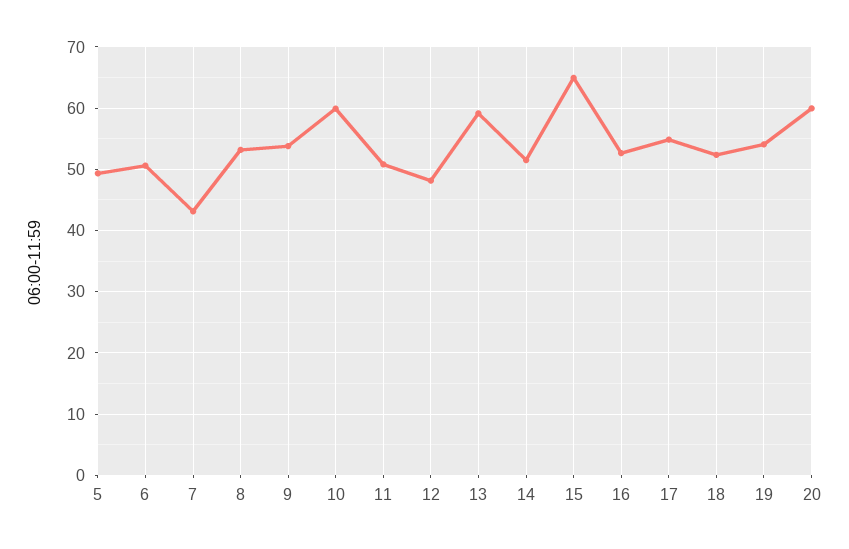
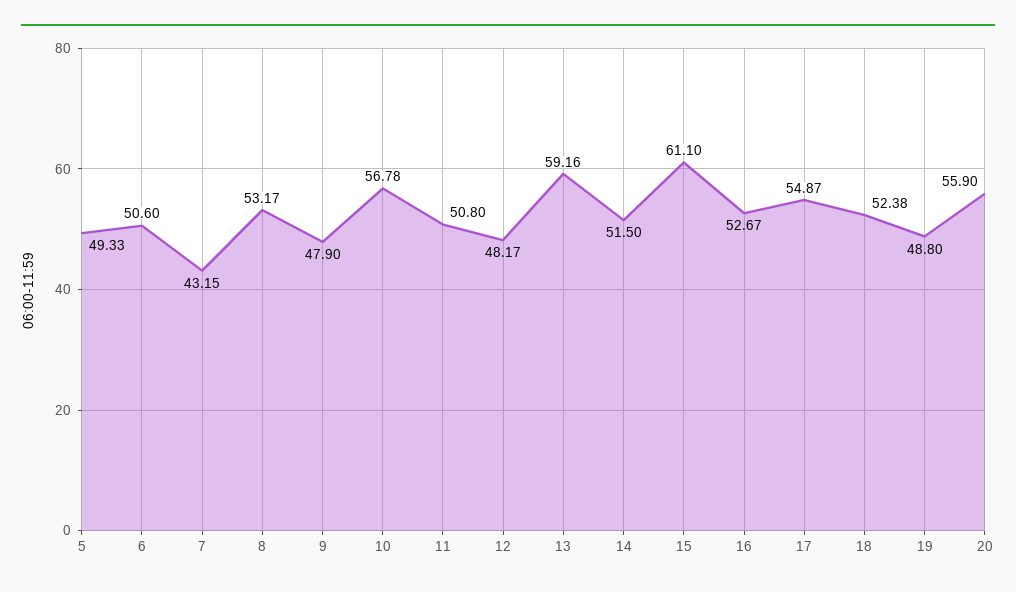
  {
    "5": 49.33,
    "6": 50.6,
    "7": 43.15,
    "8": 53.17,
-   "9": 54,
+   "9": 47.9,
-   "10": 60,
+   "10": 56.78,
    "11": 50.8,
    "12": 48.17,
    "13": 59.16,
    "14": 51.5,
-   "15": 65,
+   "15": 61.1,
    "16": 52.67,
    "17": 54.87,
    "18": 52.38,
-   "19": 54,
+   "19": 48.8,
-   "20": 60
+   "20": 55.9
  }

